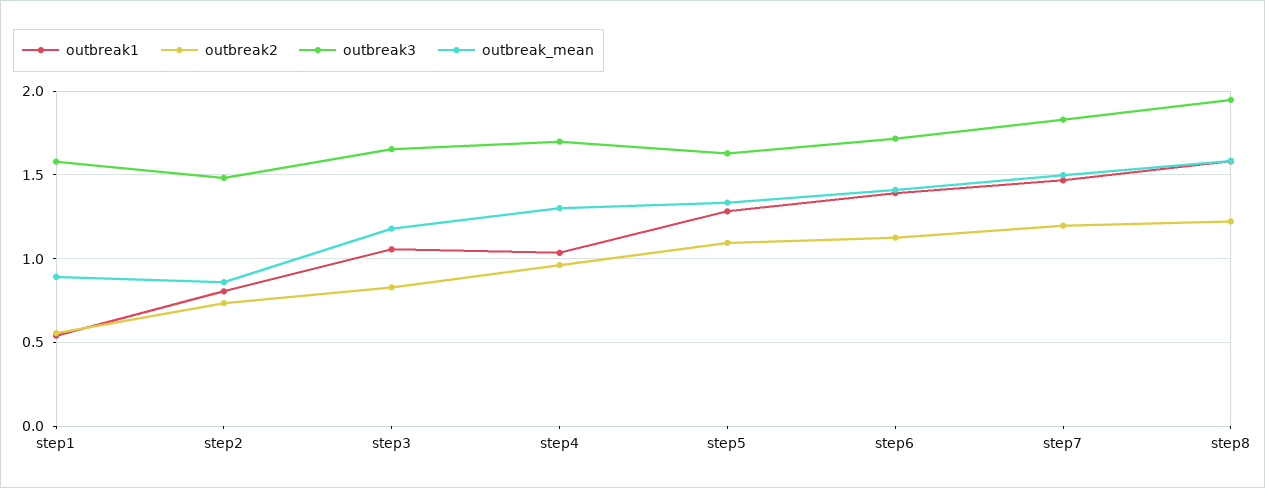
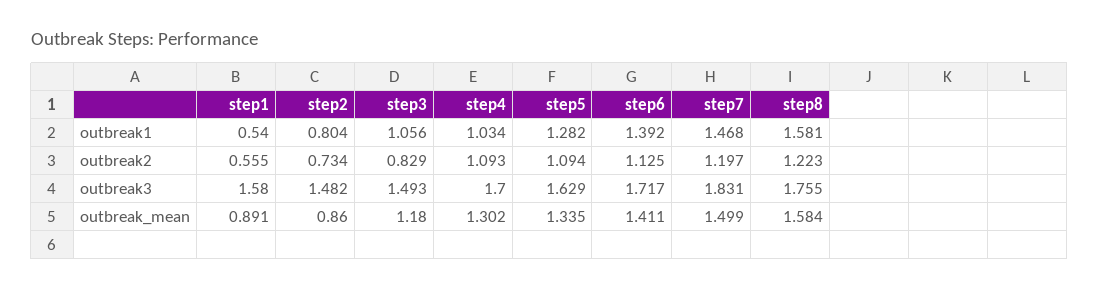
  {
    "outbreak1": {
      "step1": 0.54,
      "step2": 0.804,
      "step3": 1.056,
      "step4": 1.034,
      "step5": 1.282,
      "step6": 1.392,
      "step7": 1.468,
      "step8": 1.581
    },
    "outbreak2": {
      "step1": 0.555,
      "step2": 0.734,
      "step3": 0.829,
-     "step4": 0.95,
+     "step4": 1.093,
      "step5": 1.094,
      "step6": 1.125,
      "step7": 1.197,
      "step8": 1.223
    },
    "outbreak3": {
      "step1": 1.58,
      "step2": 1.482,
-     "step3": 1.65,
+     "step3": 1.493,
      "step4": 1.7,
      "step5": 1.629,
      "step6": 1.717,
      "step7": 1.831,
-     "step8": 1.95
+     "step8": 1.755
    },
    "outbreak_mean": {
      "step1": 0.891,
      "step2": 0.86,
      "step3": 1.18,
      "step4": 1.302,
      "step5": 1.335,
      "step6": 1.411,
      "step7": 1.499,
      "step8": 1.584
    }
  }

